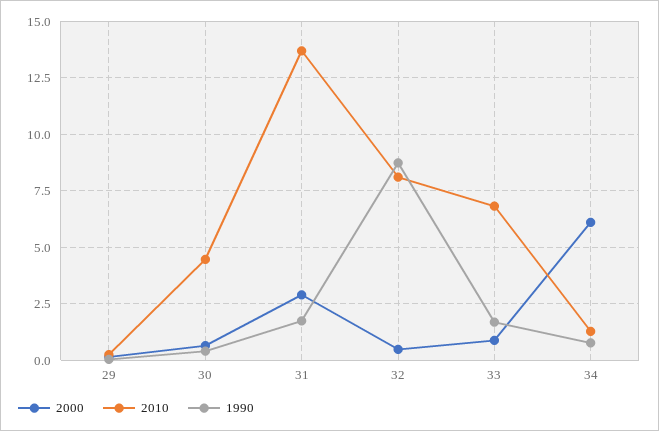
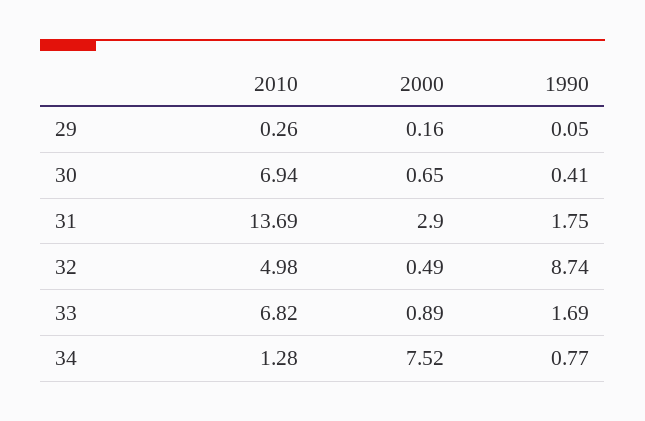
  {
    "2000": {
      "29": 0.16,
      "30": 0.65,
      "31": 2.9,
      "32": 0.49,
      "33": 0.89,
-     "34": 6
+     "34": 7.52
    },
    "2010": {
      "29": 0.26,
-     "30": 4.5,
+     "30": 6.94,
      "31": 13.69,
-     "32": 8,
+     "32": 4.98,
      "33": 6.82,
      "34": 1.28
    },
    "1990": {
      "29": 0.05,
      "30": 0.41,
      "31": 1.75,
      "32": 8.74,
      "33": 1.69,
      "34": 0.77
    }
  }

